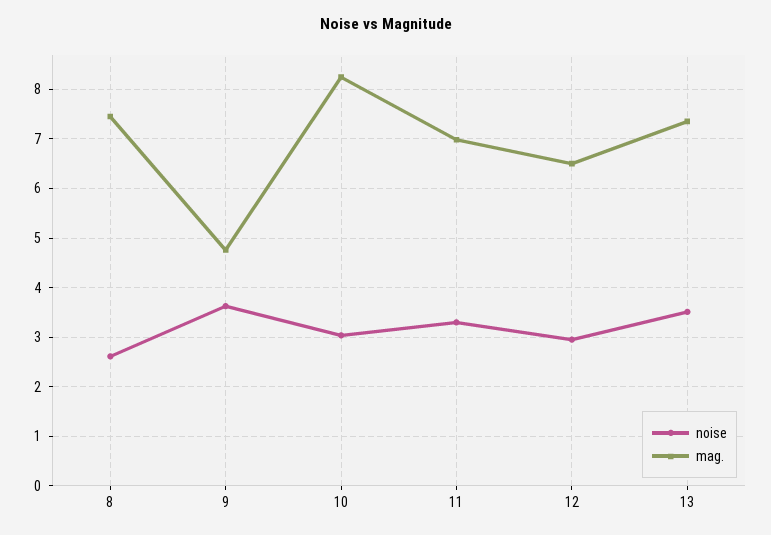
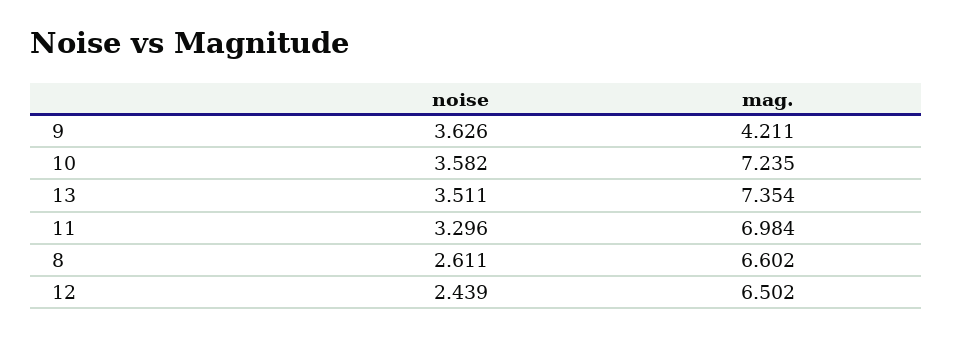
  {
    "noise": {
      "8": 2.611,
      "9": 3.626,
-     "10": 3,
+     "10": 3.582,
      "11": 3.296,
-     "12": 3,
+     "12": 2.439,
      "13": 3.511
    },
    "mag.": {
-     "8": 7.4,
+     "8": 6.602,
-     "9": 4.8,
+     "9": 4.211,
-     "10": 8.2,
+     "10": 7.235,
      "11": 6.984,
      "12": 6.502,
      "13": 7.354
    }
  }

